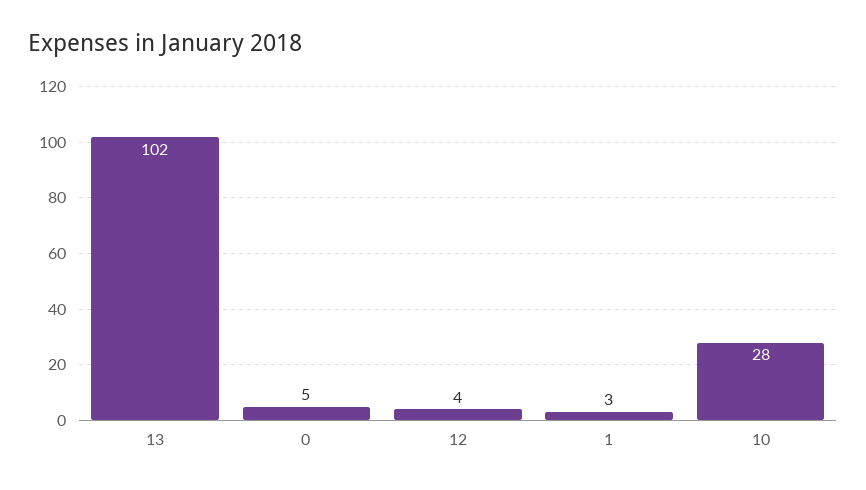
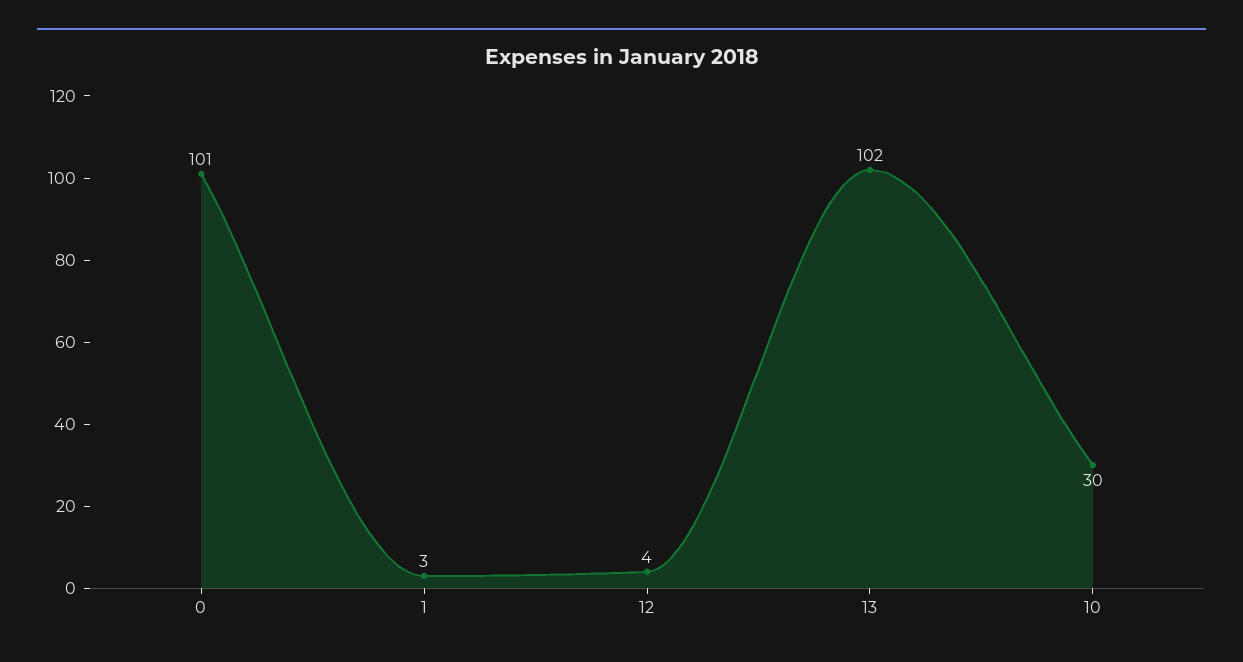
  {
    "13": 102,
-   "0": 5,
+   "0": 101,
    "12": 4,
    "1": 3,
-   "10": 28
+   "10": 30
  }

